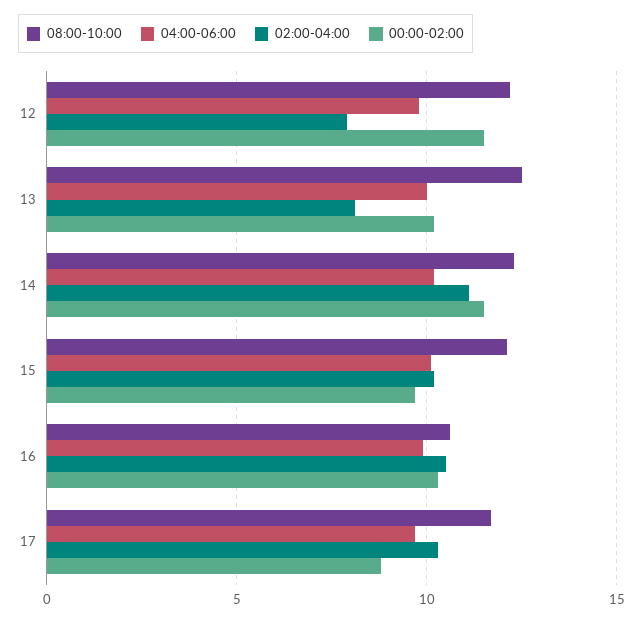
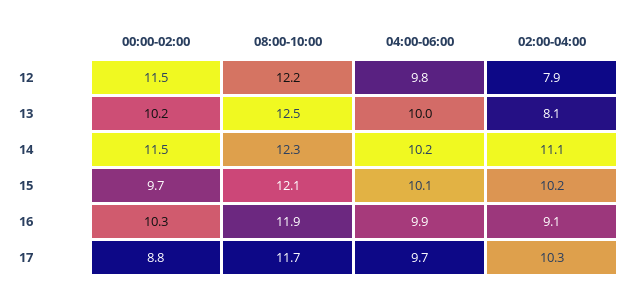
  {
    "08:00-10:00": {
      "12": 12.2,
      "13": 12.5,
      "14": 12.3,
      "15": 12.1,
-     "16": 10.5,
+     "16": 11.9,
      "17": 11.7
    },
    "04:00-06:00": {
      "12": 9.8,
      "13": 10,
      "14": 10.2,
      "15": 10.1,
      "16": 9.9,
      "17": 9.7
    },
    "02:00-04:00": {
      "12": 7.9,
      "13": 8.1,
      "14": 11.1,
      "15": 10.2,
-     "16": 10.5,
+     "16": 9.1,
      "17": 10.3
    },
    "00:00-02:00": {
      "12": 11.5,
      "13": 10.2,
      "14": 11.5,
      "15": 9.7,
      "16": 10.3,
      "17": 8.8
    }
  }

